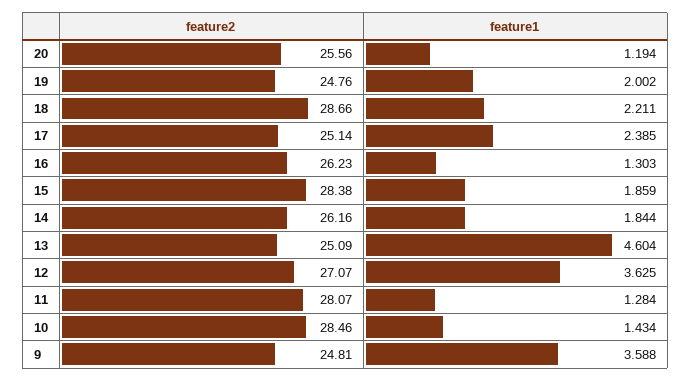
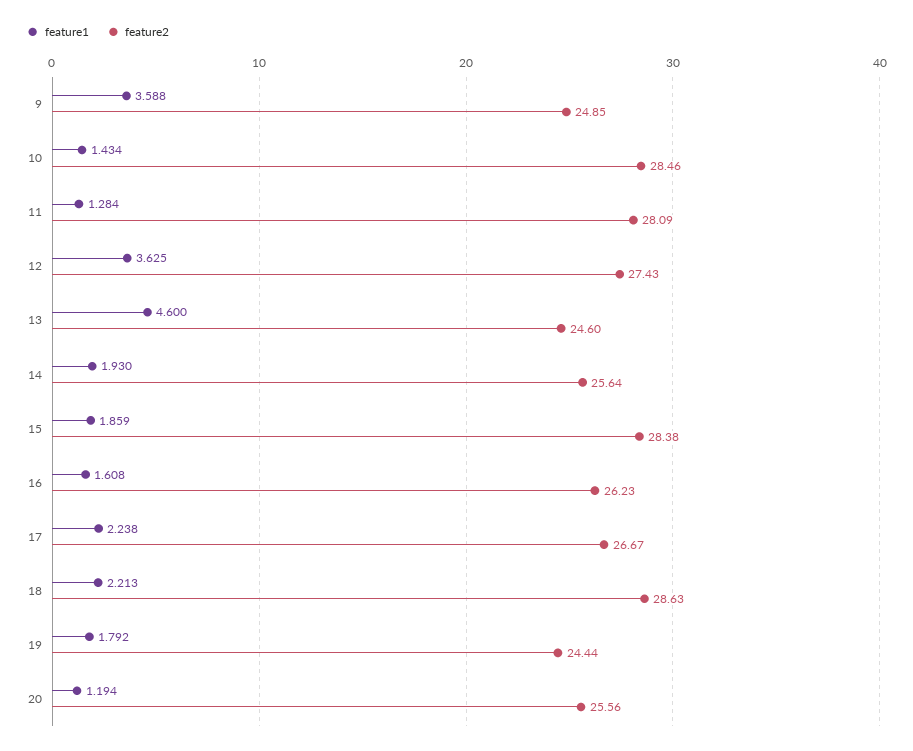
  {
    "feature2": {
      "20": 25.56,
-     "19": 24.76,
+     "19": 24.44,
-     "18": 28.66,
+     "18": 28.63,
-     "17": 25.14,
+     "17": 26.67,
      "16": 26.23,
      "15": 28.38,
-     "14": 26.16,
+     "14": 25.64,
-     "13": 25.09,
+     "13": 24.6,
-     "12": 27.07,
+     "12": 27.43,
-     "11": 28.07,
+     "11": 28.09,
      "10": 28.46,
-     "9": 24.81
+     "9": 24.85
    },
    "feature1": {
      "20": 1.194,
-     "19": 2.002,
+     "19": 1.792,
-     "18": 2.211,
+     "18": 2.213,
-     "17": 2.385,
+     "17": 2.238,
-     "16": 1.303,
+     "16": 1.608,
      "15": 1.859,
-     "14": 1.844,
+     "14": 1.93,
-     "13": 4.604,
+     "13": 4.6,
      "12": 3.625,
      "11": 1.284,
      "10": 1.434,
      "9": 3.588
    }
  }

